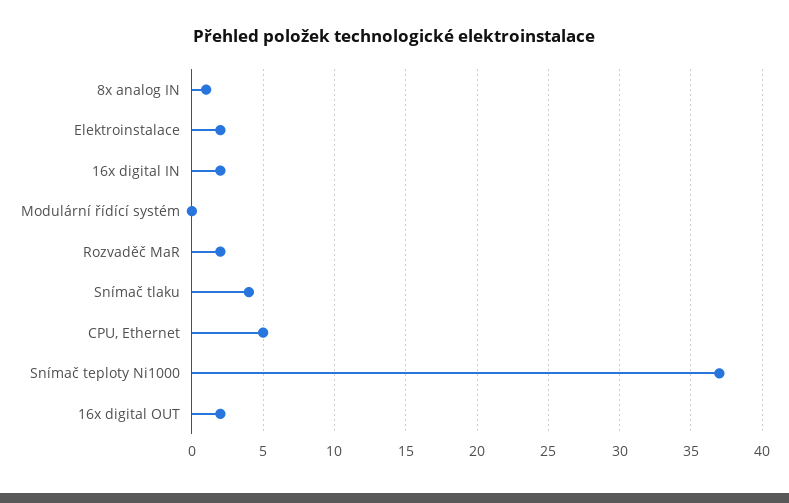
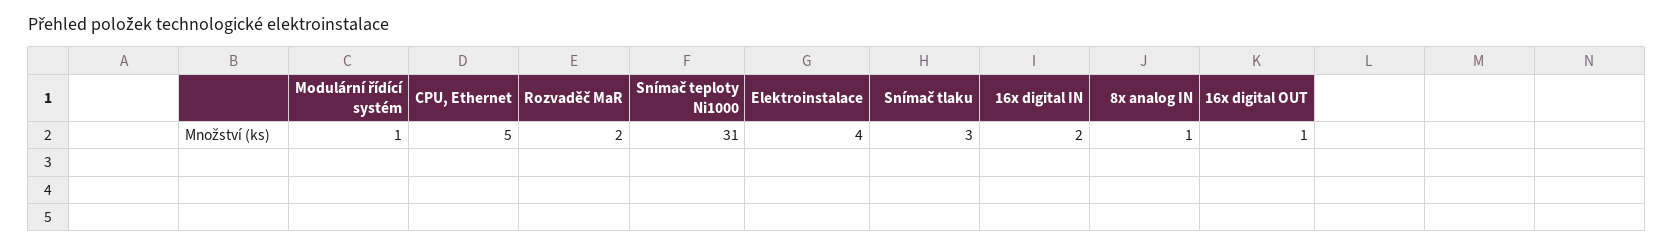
  {
    "8x analog IN": 1,
-   "Elektroinstalace": 2,
+   "Elektroinstalace": 4,
    "16x digital IN": 2,
-   "Modulární řídící systém": 0,
+   "Modulární řídící systém": 1,
    "Rozvaděč MaR": 2,
-   "Snímač tlaku": 4,
+   "Snímač tlaku": 3,
    "CPU, Ethernet": 5,
-   "Snímač teploty Ni1000": 37,
+   "Snímač teploty Ni1000": 31,
-   "16x digital OUT": 2
+   "16x digital OUT": 1
  }

